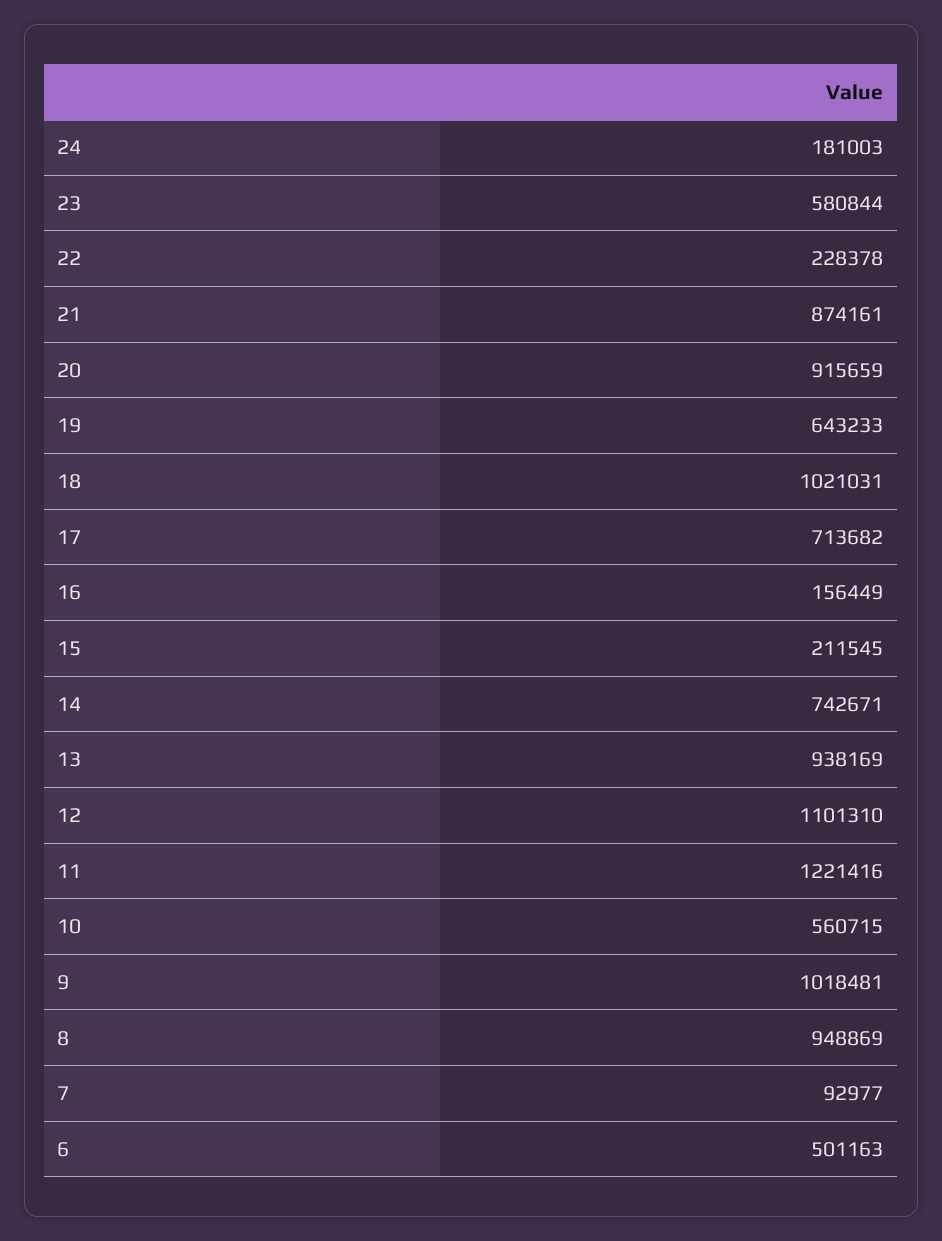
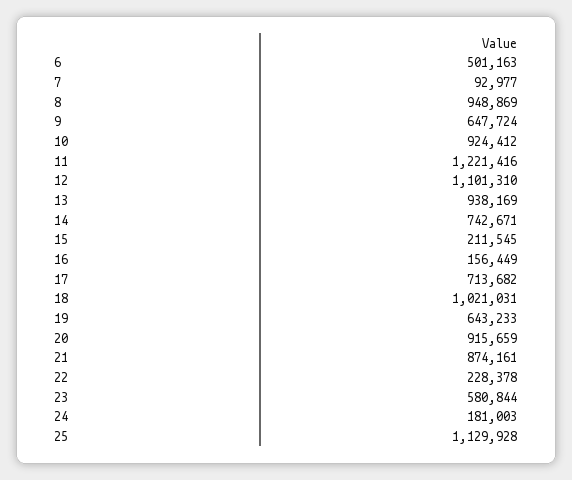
  {
    "24": 181003,
    "23": 580844,
    "22": 228378,
    "21": 874161,
    "20": 915659,
    "19": 643233,
    "18": 1021031,
    "17": 713682,
    "16": 156449,
    "15": 211545,
    "14": 742671,
    "13": 938169,
    "12": 1101310,
    "11": 1221416,
-   "10": 560715,
+   "10": 924412,
-   "9": 1018481,
+   "9": 647724,
    "8": 948869,
    "7": 92977,
-   "6": 501163
+   "6": 501163,
+   "25": 1129928
  }

